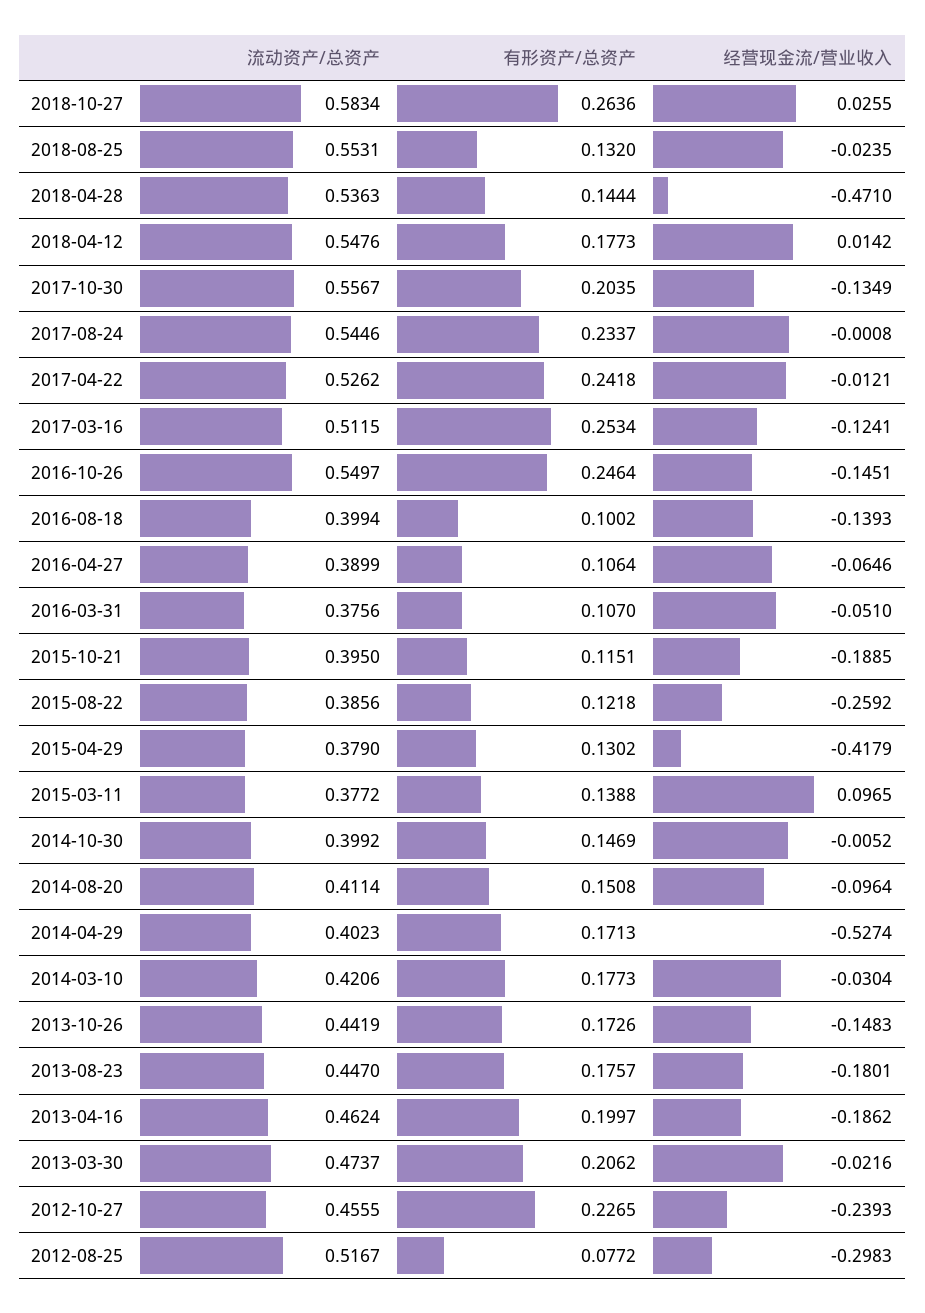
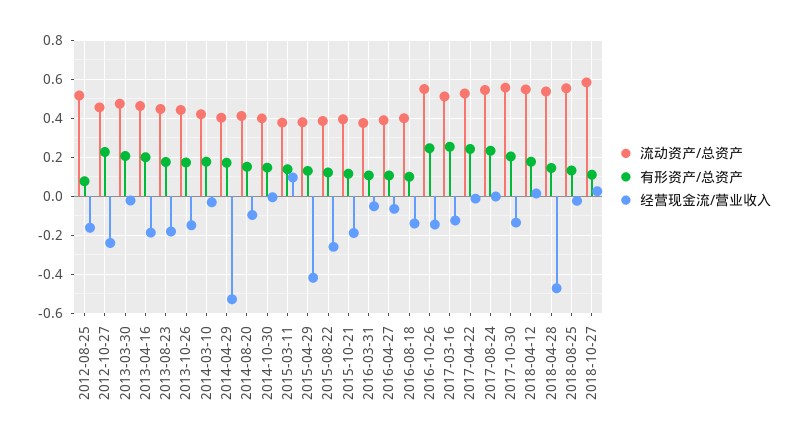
  {
    "流动资产/总资产": {
      "2018-10-27": 0.5834,
      "2018-08-25": 0.5531,
      "2018-04-28": 0.5363,
      "2018-04-12": 0.5476,
      "2017-10-30": 0.5567,
      "2017-08-24": 0.5446,
      "2017-04-22": 0.5262,
      "2017-03-16": 0.5115,
      "2016-10-26": 0.5497,
      "2016-08-18": 0.3994,
      "2016-04-27": 0.3899,
      "2016-03-31": 0.3756,
      "2015-10-21": 0.395,
      "2015-08-22": 0.3856,
      "2015-04-29": 0.379,
      "2015-03-11": 0.3772,
      "2014-10-30": 0.3992,
      "2014-08-20": 0.4114,
      "2014-04-29": 0.4023,
      "2014-03-10": 0.4206,
      "2013-10-26": 0.4419,
      "2013-08-23": 0.447,
      "2013-04-16": 0.4624,
      "2013-03-30": 0.4737,
      "2012-10-27": 0.4555,
      "2012-08-25": 0.5167
    },
    "有形资产/总资产": {
-     "2018-10-27": 0.2636,
+     "2018-10-27": 0.1,
      "2018-08-25": 0.132,
      "2018-04-28": 0.1444,
      "2018-04-12": 0.1773,
      "2017-10-30": 0.2035,
      "2017-08-24": 0.2337,
      "2017-04-22": 0.2418,
      "2017-03-16": 0.2534,
      "2016-10-26": 0.2464,
      "2016-08-18": 0.1002,
      "2016-04-27": 0.1064,
      "2016-03-31": 0.107,
      "2015-10-21": 0.1151,
      "2015-08-22": 0.1218,
      "2015-04-29": 0.1302,
      "2015-03-11": 0.1388,
      "2014-10-30": 0.1469,
      "2014-08-20": 0.1508,
      "2014-04-29": 0.1713,
      "2014-03-10": 0.1773,
      "2013-10-26": 0.1726,
      "2013-08-23": 0.1757,
      "2013-04-16": 0.1997,
      "2013-03-30": 0.2062,
      "2012-10-27": 0.2265,
      "2012-08-25": 0.0772
    },
    "经营现金流/营业收入": {
      "2018-10-27": 0.0255,
      "2018-08-25": -0.0235,
      "2018-04-28": -0.471,
      "2018-04-12": 0.0142,
      "2017-10-30": -0.1349,
      "2017-08-24": -0.0008,
      "2017-04-22": -0.0121,
      "2017-03-16": -0.1241,
      "2016-10-26": -0.1451,
      "2016-08-18": -0.1393,
      "2016-04-27": -0.0646,
      "2016-03-31": -0.051,
      "2015-10-21": -0.1885,
      "2015-08-22": -0.2592,
      "2015-04-29": -0.4179,
      "2015-03-11": 0.0965,
      "2014-10-30": -0.0052,
      "2014-08-20": -0.0964,
      "2014-04-29": -0.5274,
      "2014-03-10": -0.0304,
      "2013-10-26": -0.1483,
      "2013-08-23": -0.1801,
      "2013-04-16": -0.1862,
      "2013-03-30": -0.0216,
      "2012-10-27": -0.2393,
-     "2012-08-25": -0.2983
+     "2012-08-25": -0.15
    }
  }

